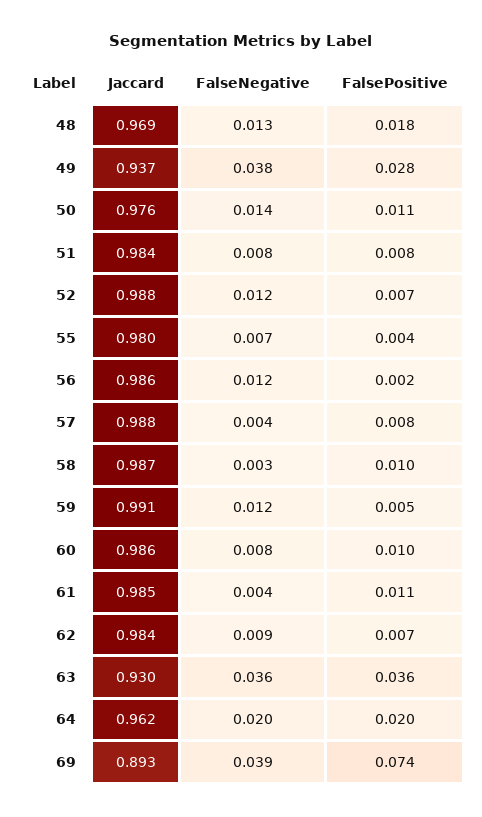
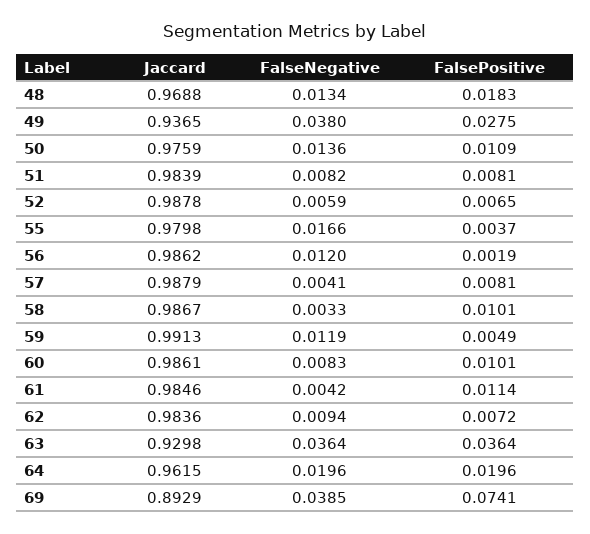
  {
    "Jaccard": {
      "48": 0.9688,
      "49": 0.9365,
      "50": 0.9759,
      "51": 0.9839,
      "52": 0.9878,
      "55": 0.9798,
      "56": 0.9862,
      "57": 0.9879,
      "58": 0.9867,
      "59": 0.9913,
      "60": 0.9861,
      "61": 0.9846,
      "62": 0.9836,
      "63": 0.9298,
      "64": 0.9615,
      "69": 0.8929
    },
    "FalseNegative": {
      "48": 0.0134,
      "49": 0.038,
      "50": 0.0136,
      "51": 0.0082,
-     "52": 0.012,
+     "52": 0.0059,
-     "55": 0.007,
+     "55": 0.0166,
      "56": 0.012,
      "57": 0.0041,
      "58": 0.0033,
      "59": 0.0119,
      "60": 0.0083,
      "61": 0.0042,
      "62": 0.0094,
      "63": 0.0364,
      "64": 0.0196,
      "69": 0.0385
    },
    "FalsePositive": {
      "48": 0.0183,
      "49": 0.0275,
      "50": 0.0109,
      "51": 0.0081,
      "52": 0.0065,
      "55": 0.0037,
      "56": 0.0019,
      "57": 0.0081,
      "58": 0.0101,
      "59": 0.0049,
      "60": 0.0101,
      "61": 0.0114,
      "62": 0.0072,
      "63": 0.0364,
      "64": 0.0196,
      "69": 0.0741
    }
  }

